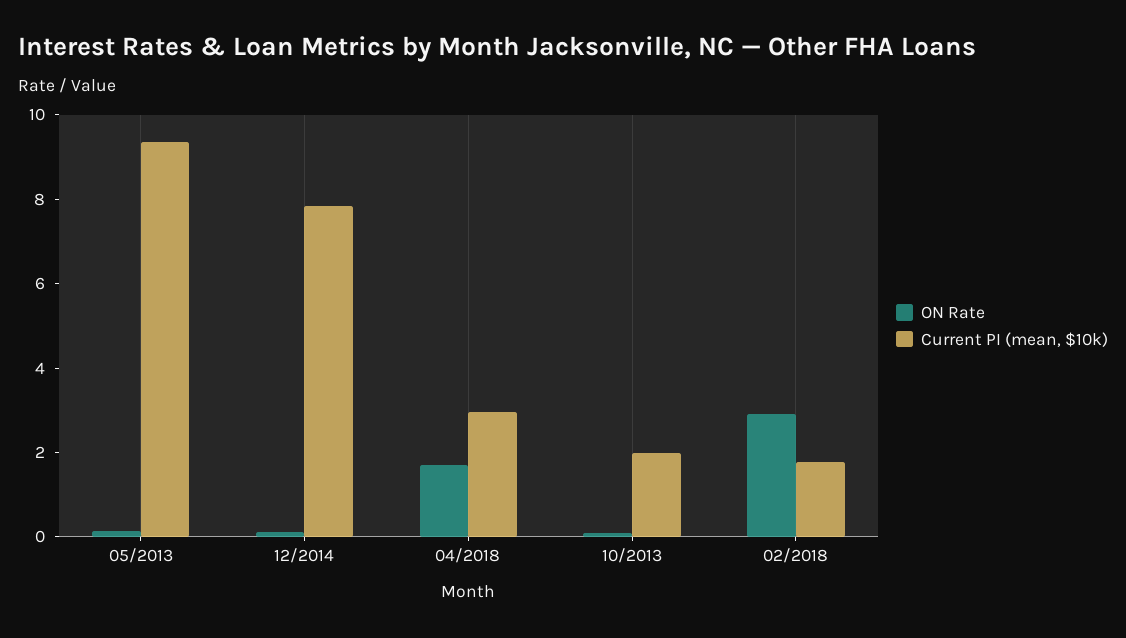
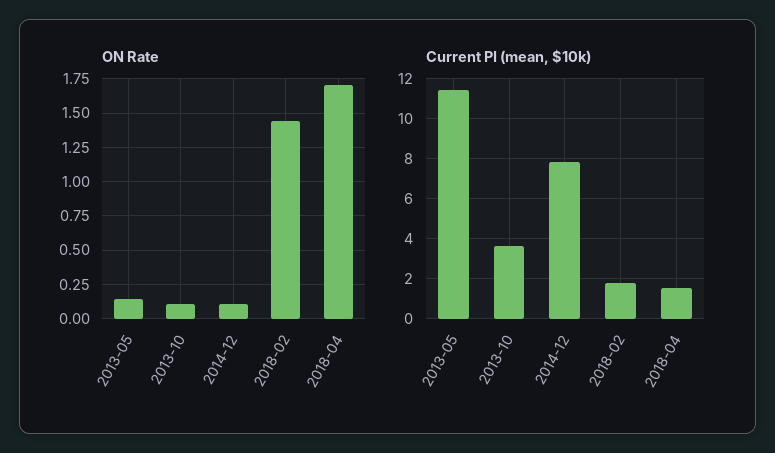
  {
    "ON Rate": {
      "05/2013": 0.15,
      "12/2014": 0.1,
      "04/2018": 1.7,
      "10/2013": 0.1,
-     "02/2018": 3
+     "02/2018": 1.45
    },
    "Current PI (mean, $10k)": {
-     "05/2013": 9.5,
+     "05/2013": 11.5,
      "12/2014": 8,
-     "04/2018": 3,
+     "04/2018": 1.5,
-     "10/2013": 2,
+     "10/2013": 3.5,
      "02/2018": 2
    }
  }

